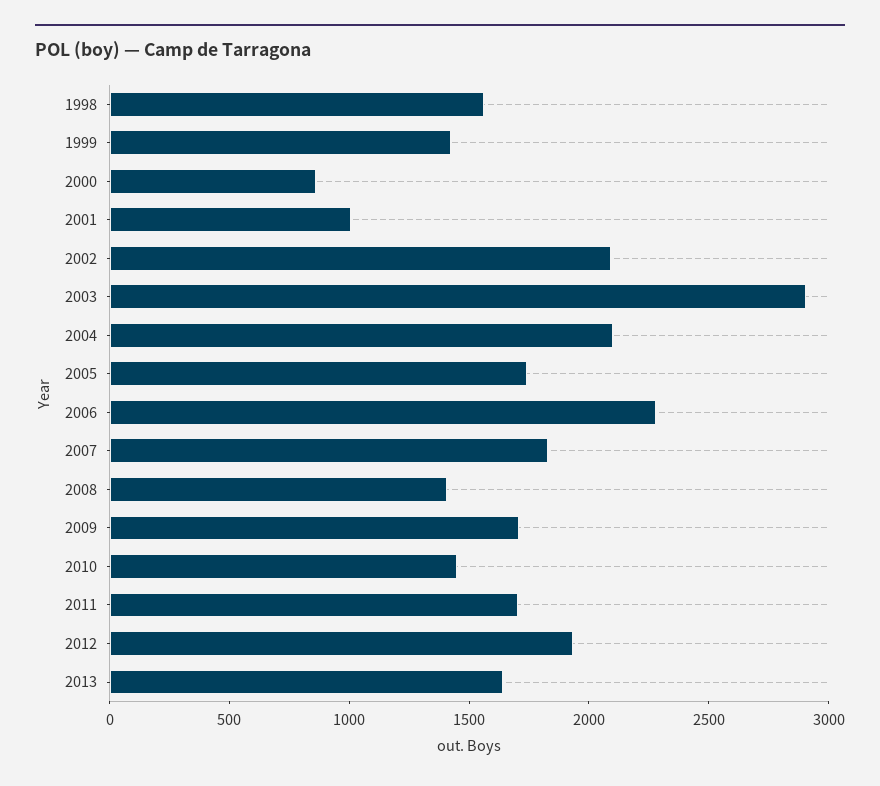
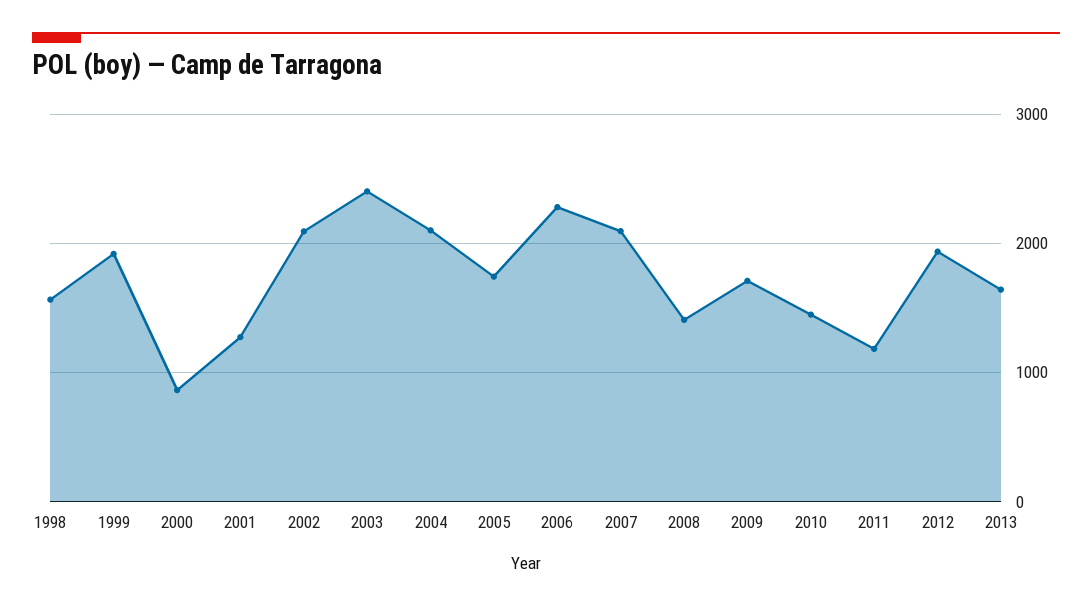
  {
    "1998": 1600,
-   "1999": 1400,
+   "1999": 1900,
    "2000": 900,
-   "2001": 1000,
+   "2001": 1300,
    "2002": 2100,
-   "2003": 2900,
+   "2003": 2400,
    "2004": 2100,
    "2005": 1700,
    "2006": 2300,
-   "2007": 1800,
+   "2007": 2100,
    "2008": 1400,
    "2009": 1700,
    "2010": 1400,
-   "2011": 1700,
+   "2011": 1200,
    "2012": 1900,
    "2013": 1600
  }

